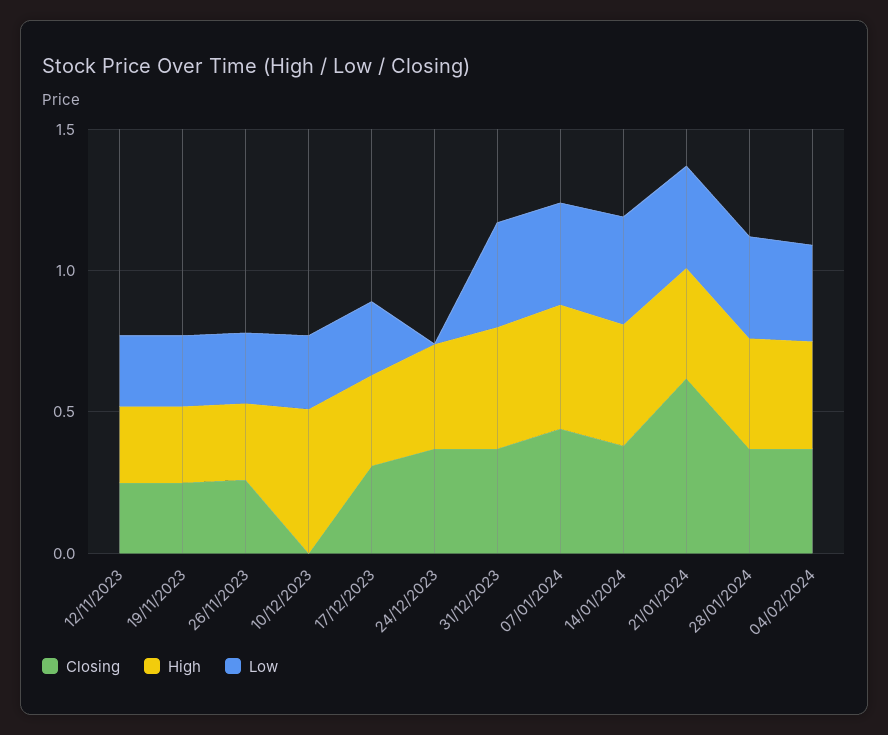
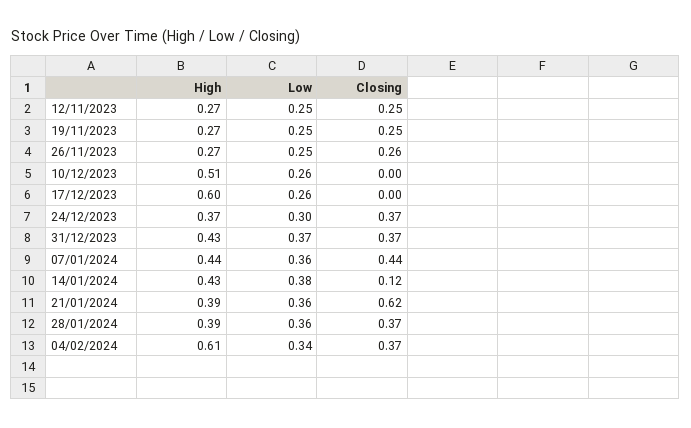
  {
    "Closing": {
      "12/11/2023": 0.25,
      "19/11/2023": 0.25,
      "26/11/2023": 0.26,
      "10/12/2023": 0,
-     "17/12/2023": 0.3,
+     "17/12/2023": 0,
      "24/12/2023": 0.37,
      "31/12/2023": 0.37,
      "07/01/2024": 0.44,
-     "14/01/2024": 0.4,
+     "14/01/2024": 0.12,
      "21/01/2024": 0.62,
      "28/01/2024": 0.37,
      "04/02/2024": 0.37
    },
    "High": {
      "12/11/2023": 0.27,
      "19/11/2023": 0.27,
      "26/11/2023": 0.27,
      "10/12/2023": 0.51,
-     "17/12/2023": 0.3,
+     "17/12/2023": 0.6,
      "24/12/2023": 0.37,
      "31/12/2023": 0.43,
      "07/01/2024": 0.44,
      "14/01/2024": 0.43,
      "21/01/2024": 0.39,
      "28/01/2024": 0.39,
-     "04/02/2024": 0.4
+     "04/02/2024": 0.61
    },
    "Low": {
      "12/11/2023": 0.25,
      "19/11/2023": 0.25,
      "26/11/2023": 0.25,
      "10/12/2023": 0.26,
      "17/12/2023": 0.26,
-     "24/12/2023": 0,
+     "24/12/2023": 0.3,
      "31/12/2023": 0.37,
      "07/01/2024": 0.36,
      "14/01/2024": 0.38,
      "21/01/2024": 0.36,
      "28/01/2024": 0.36,
      "04/02/2024": 0.34
    }
  }

